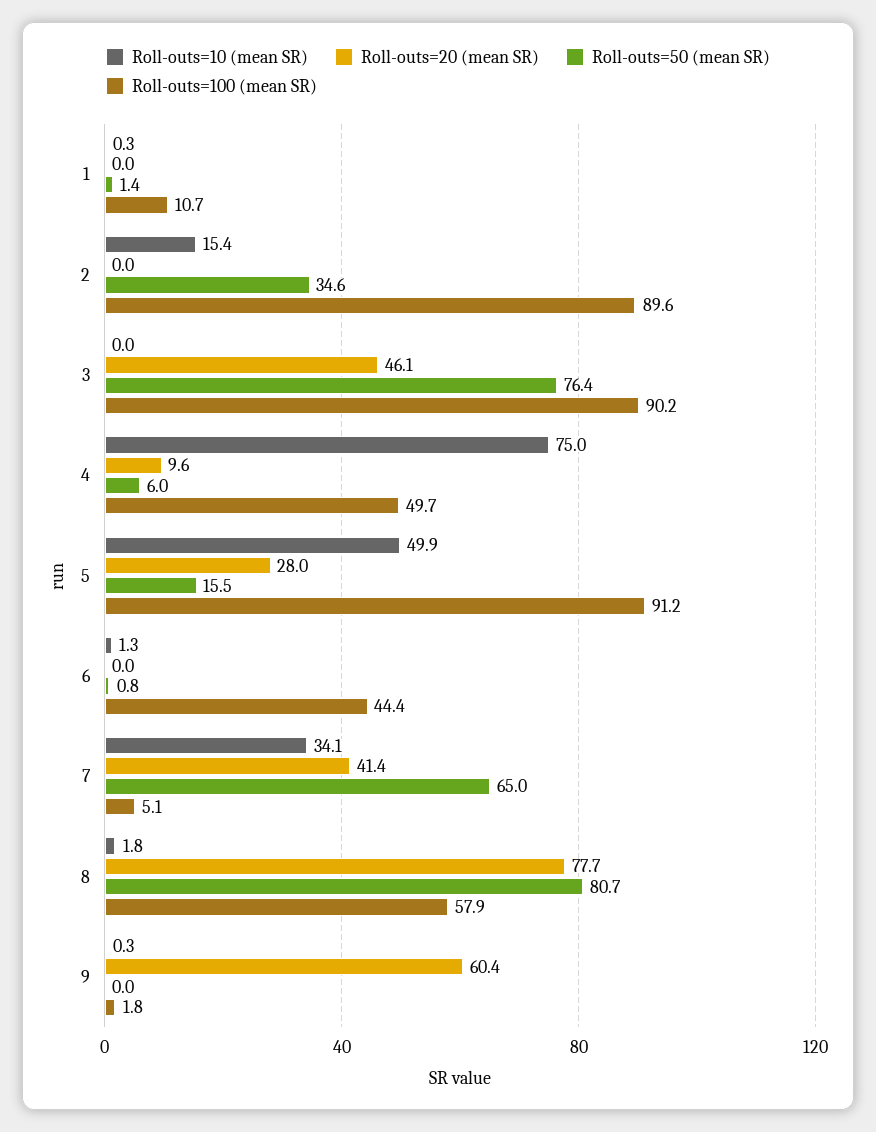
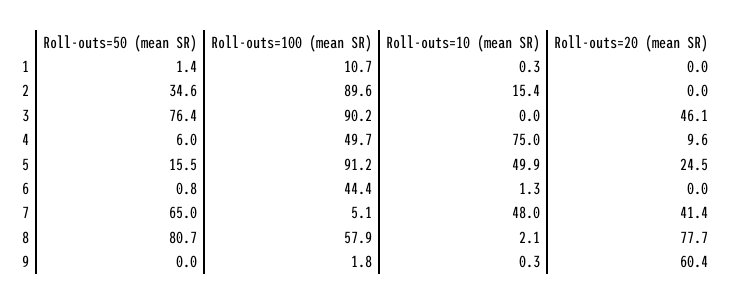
  {
    "Roll-outs=10 (mean SR)": {
      "1": 0.3,
      "2": 15.4,
      "3": 0,
      "4": 75,
      "5": 49.9,
      "6": 1.3,
-     "7": 34.1,
+     "7": 48,
-     "8": 1.8,
+     "8": 2.1,
      "9": 0.3
    },
    "Roll-outs=20 (mean SR)": {
      "1": 0,
      "2": 0,
      "3": 46.1,
      "4": 9.6,
-     "5": 28,
+     "5": 24.5,
      "6": 0,
      "7": 41.4,
      "8": 77.7,
      "9": 60.4
    },
    "Roll-outs=50 (mean SR)": {
      "1": 1.4,
      "2": 34.6,
      "3": 76.4,
      "4": 6,
      "5": 15.5,
      "6": 0.8,
      "7": 65,
      "8": 80.7,
      "9": 0
    },
    "Roll-outs=100 (mean SR)": {
      "1": 10.7,
      "2": 89.6,
      "3": 90.2,
      "4": 49.7,
      "5": 91.2,
      "6": 44.4,
      "7": 5.1,
      "8": 57.9,
      "9": 1.8
    }
  }

